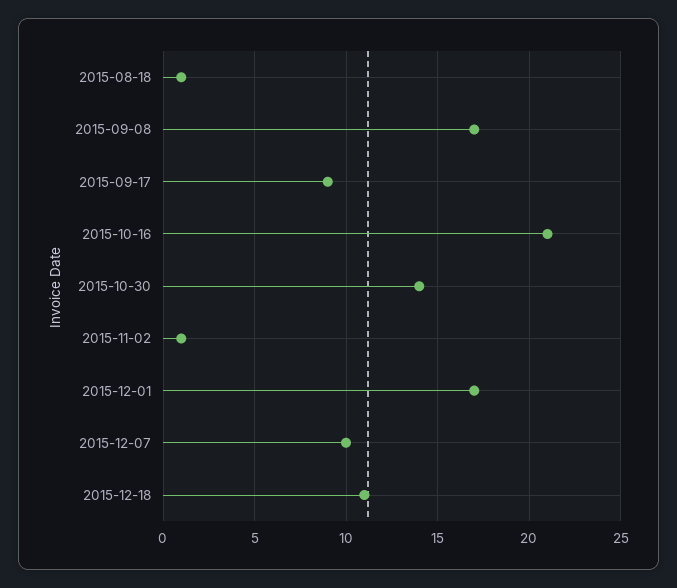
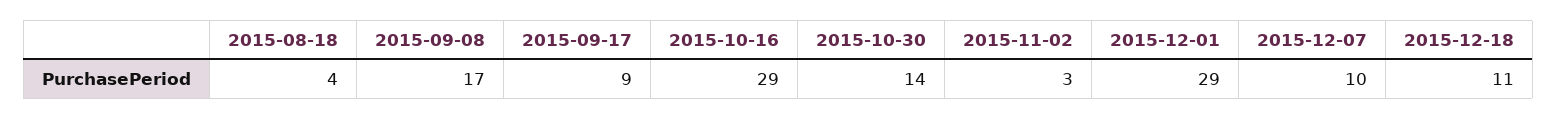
  {
-   "2015-08-18": 1,
+   "2015-08-18": 4,
    "2015-09-08": 17,
    "2015-09-17": 9,
-   "2015-10-16": 21,
+   "2015-10-16": 29,
    "2015-10-30": 14,
-   "2015-11-02": 1,
+   "2015-11-02": 3,
-   "2015-12-01": 17,
+   "2015-12-01": 29,
    "2015-12-07": 10,
    "2015-12-18": 11
  }

